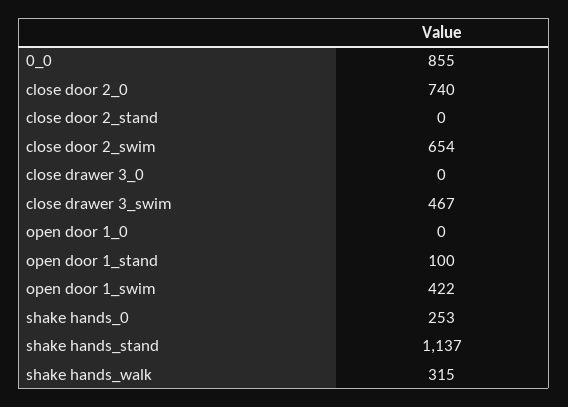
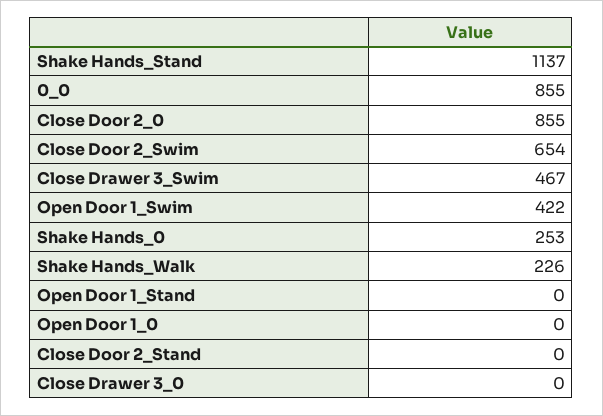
  {
    "0_0": 855,
-   "close door 2_0": 740,
+   "close door 2_0": 855,
    "close door 2_stand": 0,
    "close door 2_swim": 654,
    "close drawer 3_0": 0,
    "close drawer 3_swim": 467,
    "open door 1_0": 0,
-   "open door 1_stand": 100,
+   "open door 1_stand": 0,
    "open door 1_swim": 422,
    "shake hands_0": 253,
    "shake hands_stand": 1137,
-   "shake hands_walk": 315
+   "shake hands_walk": 226
  }

